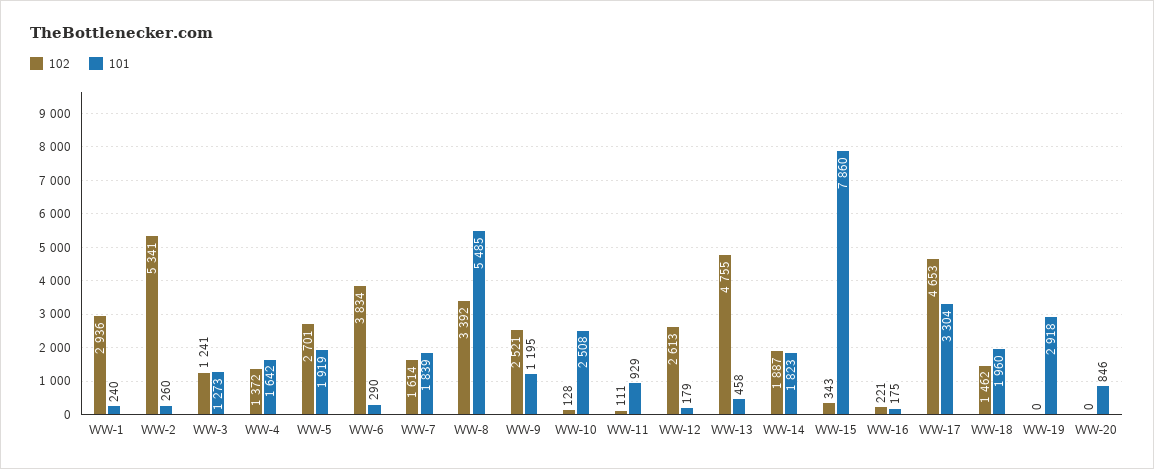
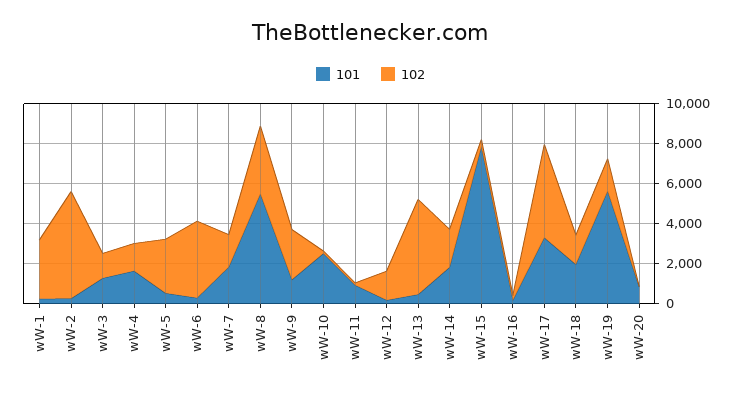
  {
    "102": {
      "WW-1": 2936,
      "WW-2": 5341,
      "WW-3": 1241,
      "WW-4": 1372,
      "WW-5": 2701,
      "WW-6": 3834,
      "WW-7": 1614,
      "WW-8": 3392,
      "WW-9": 2521,
      "WW-10": 128,
      "WW-11": 111,
-     "WW-12": 2613,
+     "WW-12": 1500,
      "WW-13": 4755,
      "WW-14": 1887,
      "WW-15": 343,
      "WW-16": 221,
      "WW-17": 4653,
      "WW-18": 1462,
-     "WW-19": 0,
+     "WW-19": 1500,
      "WW-20": 0
    },
    "101": {
      "WW-1": 240,
      "WW-2": 260,
      "WW-3": 1273,
      "WW-4": 1642,
-     "WW-5": 1919,
+     "WW-5": 500,
      "WW-6": 290,
      "WW-7": 1839,
      "WW-8": 5485,
      "WW-9": 1195,
      "WW-10": 2508,
      "WW-11": 929,
      "WW-12": 179,
      "WW-13": 458,
      "WW-14": 1823,
      "WW-15": 7860,
      "WW-16": 175,
      "WW-17": 3304,
      "WW-18": 1960,
-     "WW-19": 2918,
+     "WW-19": 5500,
      "WW-20": 846
    }
  }

